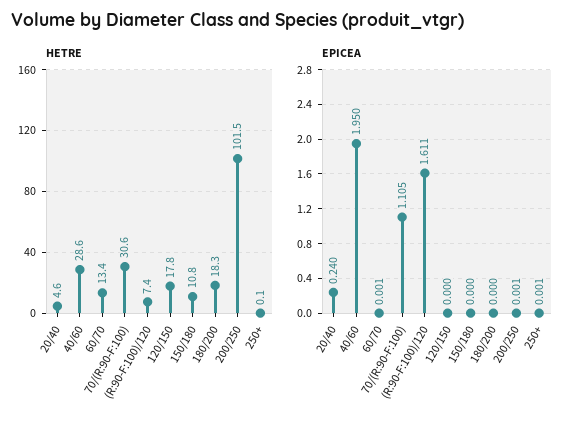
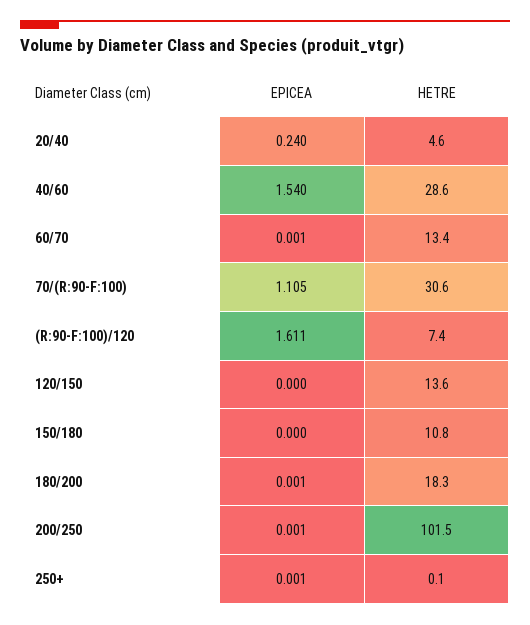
  {
    "HETRE": {
      "20/40": 4.6,
      "40/60": 28.6,
      "60/70": 13.4,
      "70/(R:90-F:100)": 30.6,
      "(R:90-F:100)/120": 7.4,
-     "120/150": 17.8,
+     "120/150": 13.6,
      "150/180": 10.8,
      "180/200": 18.3,
      "200/250": 101.5,
      "250+": 0.1
    },
    "EPICEA": {
      "20/40": 0.24,
-     "40/60": 1.95,
+     "40/60": 1.54,
      "60/70": 0.001,
      "70/(R:90-F:100)": 1.105,
      "(R:90-F:100)/120": 1.611,
      "120/150": 0,
      "150/180": 0,
-     "180/200": 0,
+     "180/200": 0.001,
      "200/250": 0.001,
      "250+": 0.001
    }
  }

